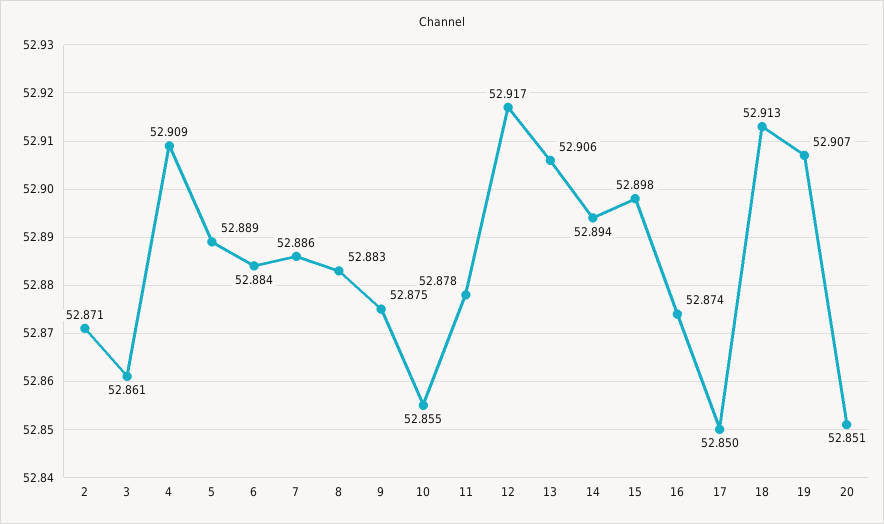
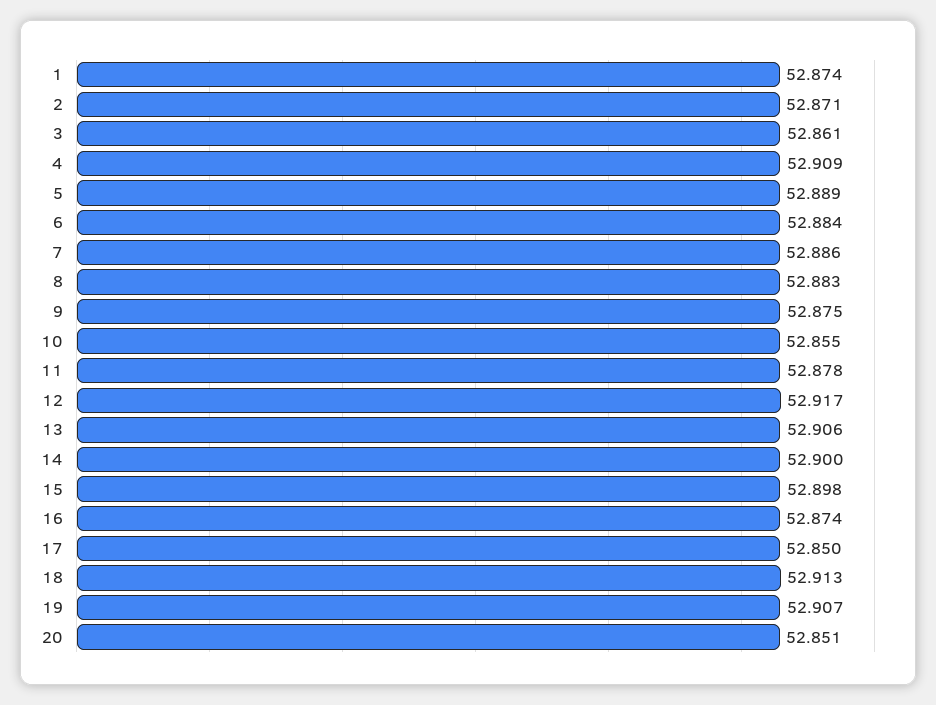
  {
    "2": 52.871,
    "3": 52.861,
    "4": 52.909,
    "5": 52.889,
    "6": 52.884,
    "7": 52.886,
    "8": 52.883,
    "9": 52.875,
    "10": 52.855,
    "11": 52.878,
    "12": 52.917,
    "13": 52.906,
-   "14": 52.894,
+   "14": 52.9,
    "15": 52.898,
    "16": 52.874,
    "17": 52.85,
    "18": 52.913,
    "19": 52.907,
-   "20": 52.851
+   "20": 52.851,
+   "1": 52.874
  }

